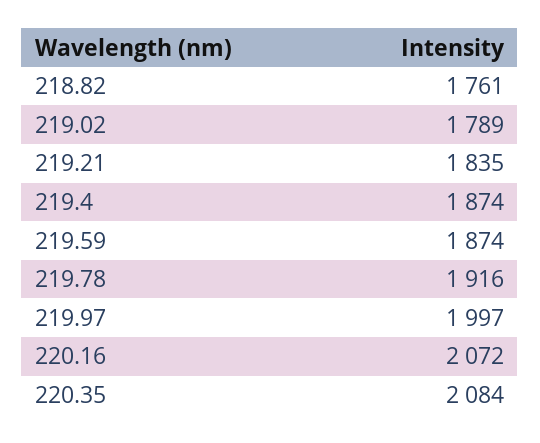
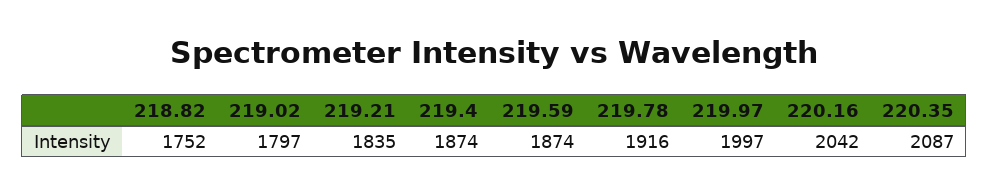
  {
-   "218.82": 1761,
+   "218.82": 1752,
-   "219.02": 1789,
+   "219.02": 1797,
    "219.21": 1835,
    "219.4": 1874,
    "219.59": 1874,
    "219.78": 1916,
    "219.97": 1997,
-   "220.16": 2072,
+   "220.16": 2042,
-   "220.35": 2084
+   "220.35": 2087
  }

